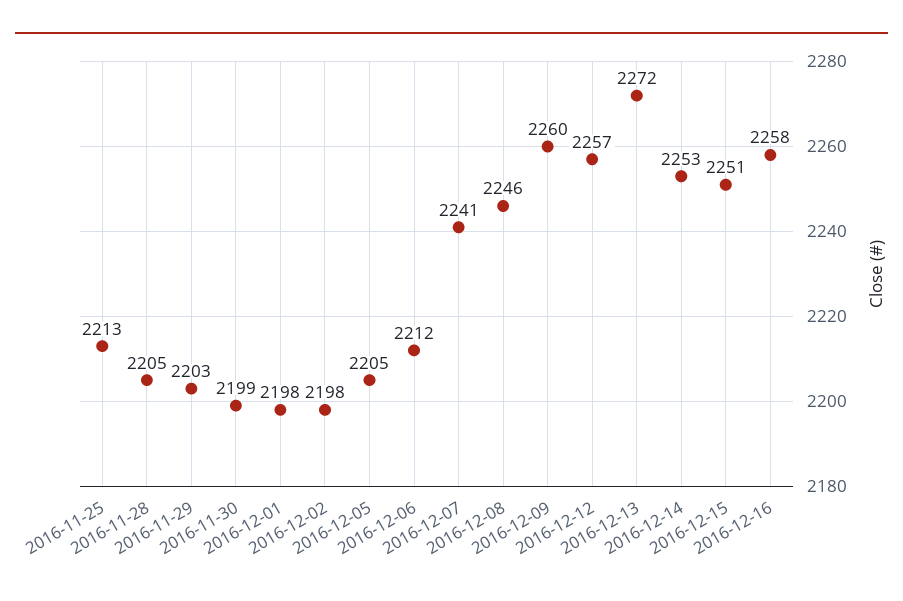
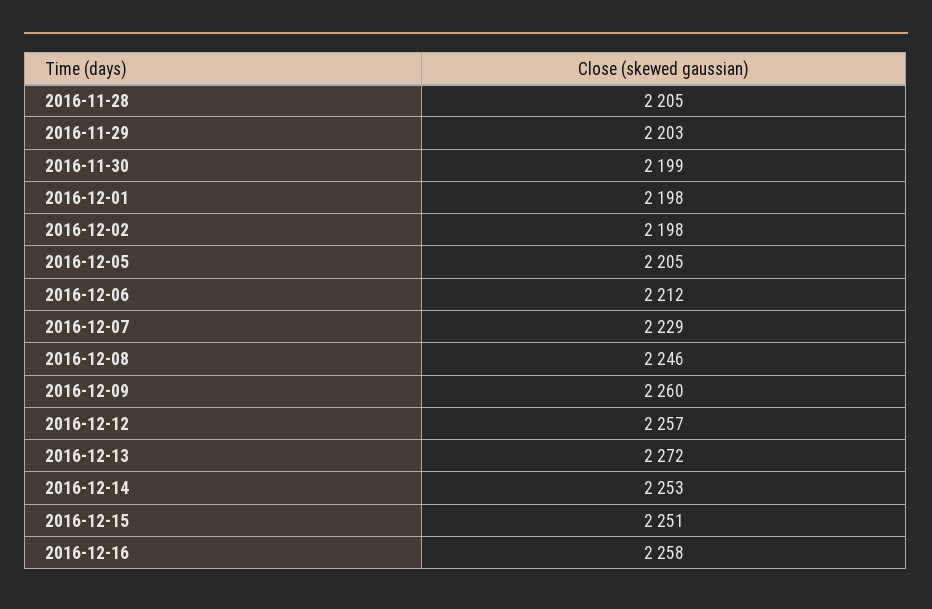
  {
-   "2016-11-25": 2213,
    "2016-11-28": 2205,
    "2016-11-29": 2203,
    "2016-11-30": 2199,
    "2016-12-01": 2198,
    "2016-12-02": 2198,
    "2016-12-05": 2205,
    "2016-12-06": 2212,
-   "2016-12-07": 2241,
+   "2016-12-07": 2229,
    "2016-12-08": 2246,
    "2016-12-09": 2260,
    "2016-12-12": 2257,
    "2016-12-13": 2272,
    "2016-12-14": 2253,
    "2016-12-15": 2251,
    "2016-12-16": 2258
  }

